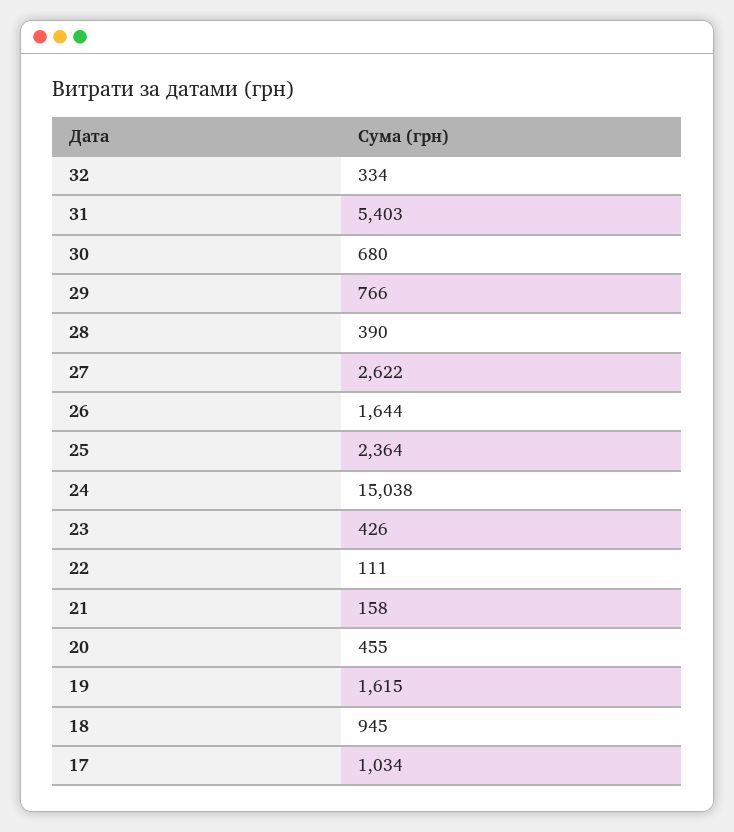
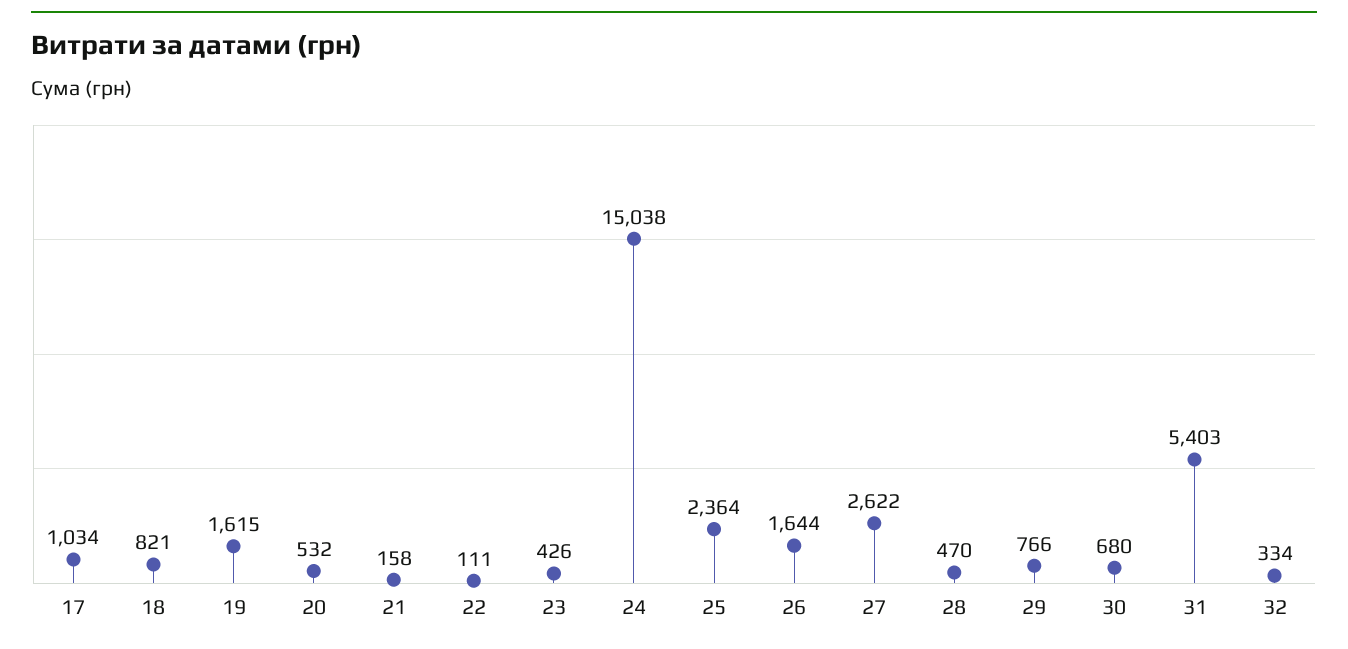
  {
    "32": 334,
    "31": 5403,
    "30": 680,
    "29": 766,
-   "28": 390,
+   "28": 470,
    "27": 2622,
    "26": 1644,
    "25": 2364,
    "24": 15038,
    "23": 426,
    "22": 111,
    "21": 158,
-   "20": 455,
+   "20": 532,
    "19": 1615,
-   "18": 945,
+   "18": 821,
    "17": 1034
  }

